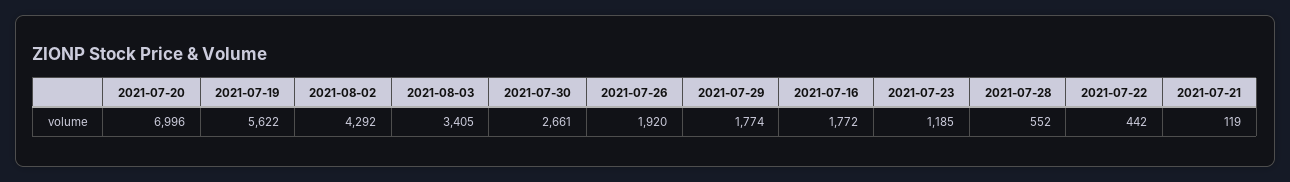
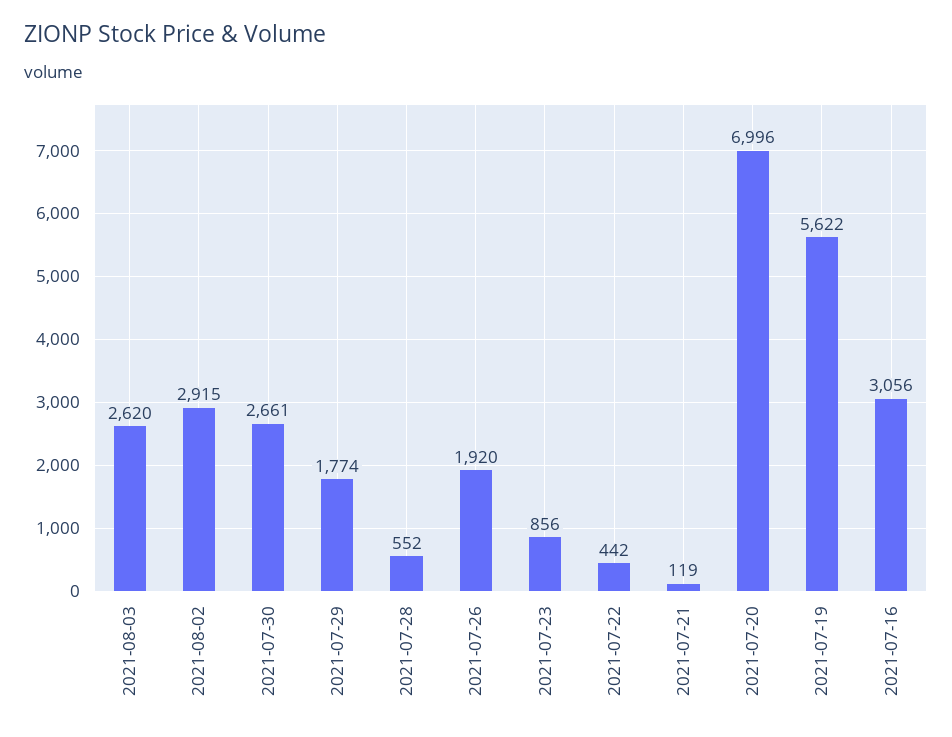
  {
    "2021-07-20": 6996,
    "2021-07-19": 5622,
-   "2021-08-02": 4292,
+   "2021-08-02": 2915,
-   "2021-08-03": 3405,
+   "2021-08-03": 2620,
    "2021-07-30": 2661,
    "2021-07-26": 1920,
    "2021-07-29": 1774,
-   "2021-07-16": 1772,
+   "2021-07-16": 3056,
-   "2021-07-23": 1185,
+   "2021-07-23": 856,
    "2021-07-28": 552,
    "2021-07-22": 442,
    "2021-07-21": 119
  }

